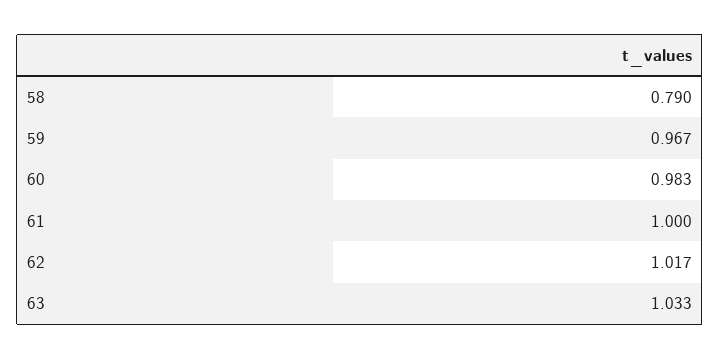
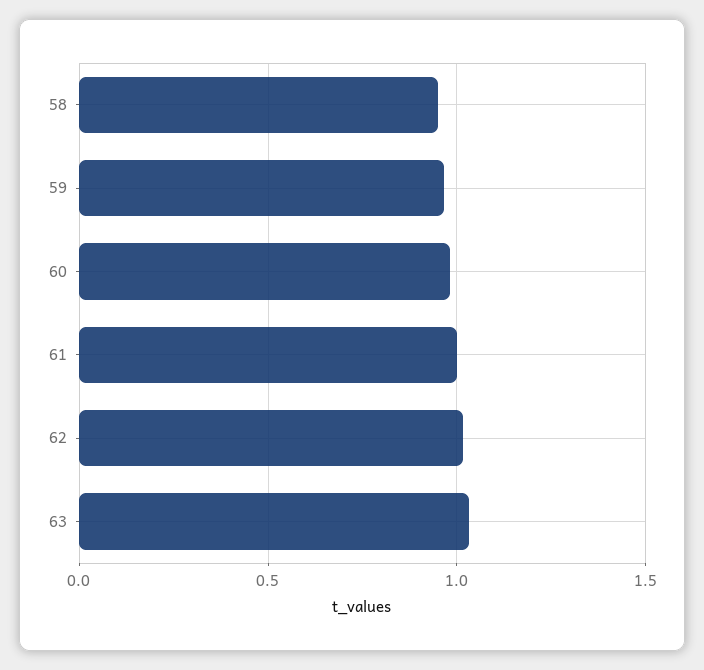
  {
-   "58": 0.79,
+   "58": 0.95,
    "59": 0.967,
    "60": 0.983,
    "61": 1,
    "62": 1.017,
    "63": 1.033
  }

